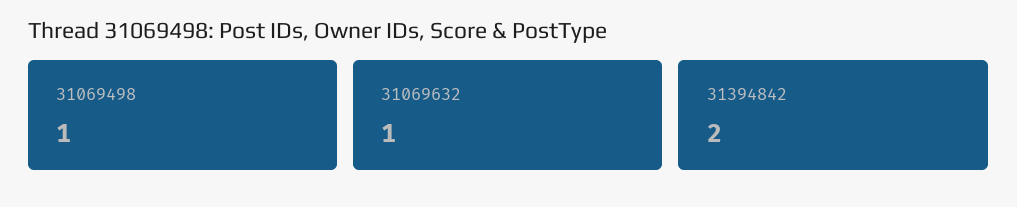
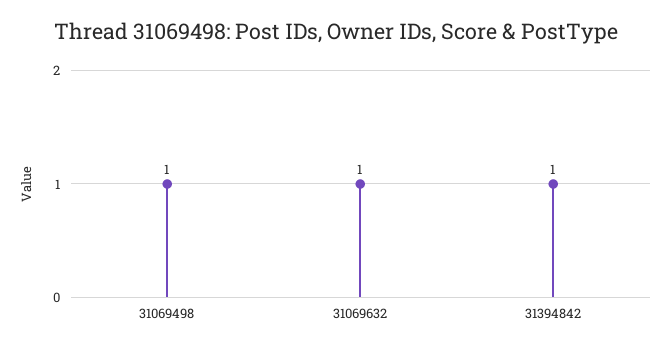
  {
    "31069498": 1,
    "31069632": 1,
-   "31394842": 2
+   "31394842": 1
  }

